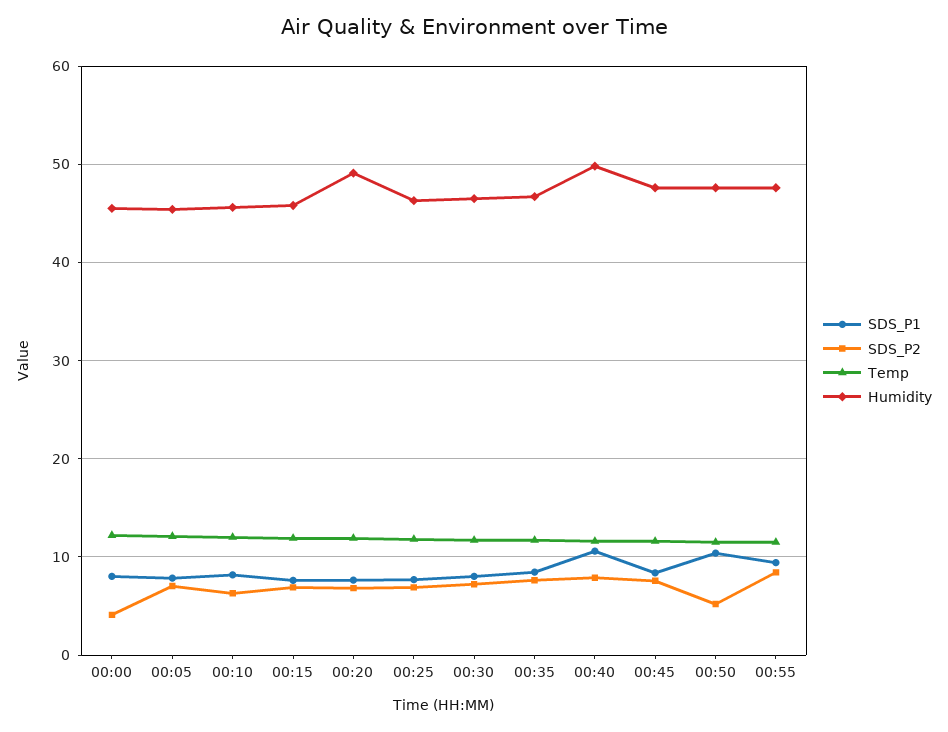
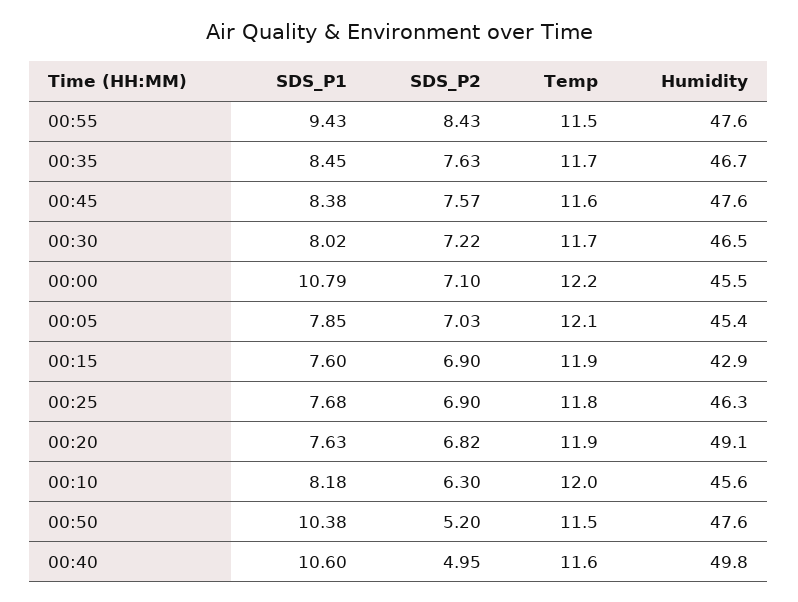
  {
    "SDS_P1": {
-     "00:00": 8,
+     "00:00": 10.79,
      "00:05": 7.85,
      "00:10": 8.18,
      "00:15": 7.6,
      "00:20": 7.63,
      "00:25": 7.68,
      "00:30": 8.02,
      "00:35": 8.45,
      "00:40": 10.6,
      "00:45": 8.38,
      "00:50": 10.38,
      "00:55": 9.43
    },
    "SDS_P2": {
-     "00:00": 4,
+     "00:00": 7.1,
      "00:05": 7.03,
      "00:10": 6.3,
      "00:15": 6.9,
      "00:20": 6.82,
      "00:25": 6.9,
      "00:30": 7.22,
      "00:35": 7.63,
-     "00:40": 8,
+     "00:40": 4.95,
      "00:45": 7.57,
      "00:50": 5.2,
      "00:55": 8.43
    },
    "Temp": {
      "00:00": 12.2,
      "00:05": 12.1,
      "00:10": 12,
      "00:15": 11.9,
      "00:20": 11.9,
      "00:25": 11.8,
      "00:30": 11.7,
      "00:35": 11.7,
      "00:40": 11.6,
      "00:45": 11.6,
      "00:50": 11.5,
      "00:55": 11.5
    },
    "Humidity": {
      "00:00": 45.5,
      "00:05": 45.4,
      "00:10": 45.6,
-     "00:15": 46,
+     "00:15": 42.9,
      "00:20": 49.1,
      "00:25": 46.3,
      "00:30": 46.5,
      "00:35": 46.7,
      "00:40": 49.8,
      "00:45": 47.6,
      "00:50": 47.6,
      "00:55": 47.6
    }
  }

